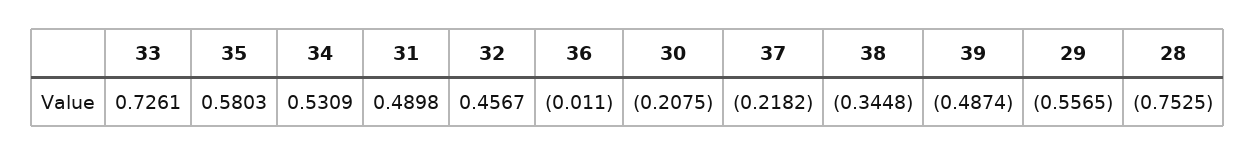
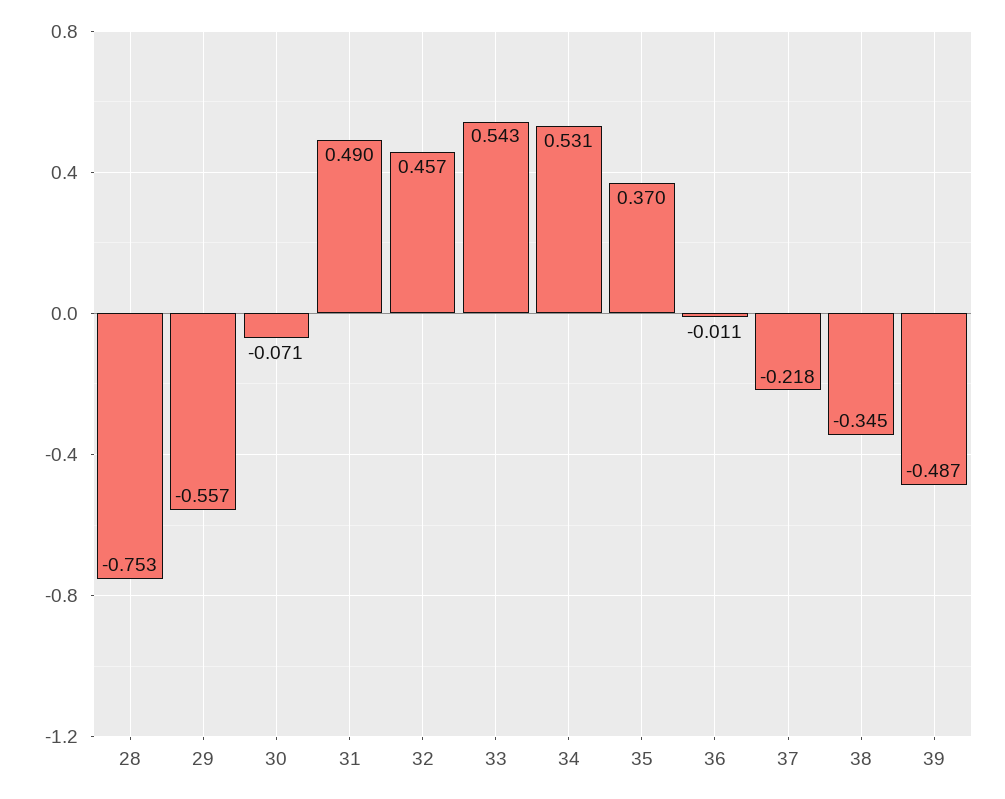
  {
-   "33": 0.7261,
+   "33": 0.543,
-   "35": 0.5803,
+   "35": 0.37,
    "34": 0.5309,
    "31": 0.4898,
    "32": 0.4567,
    "36": -0.011,
-   "30": -0.2075,
+   "30": -0.071,
    "37": -0.2182,
    "38": -0.3448,
    "39": -0.4874,
    "29": -0.5565,
    "28": -0.7525
  }

